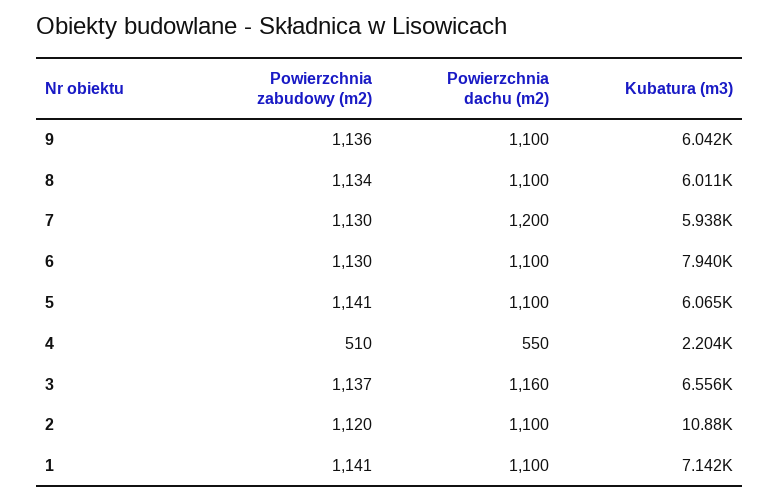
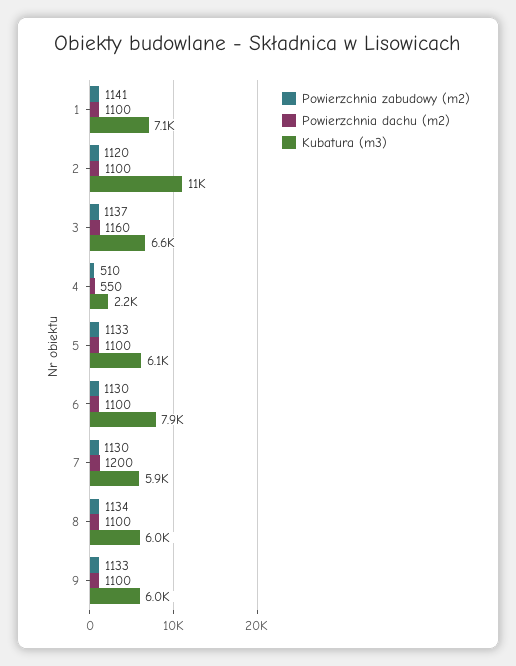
  {
    "Powierzchnia zabudowy (m2)": {
-     "9": 1136,
+     "9": 1133,
      "8": 1134,
      "7": 1130,
      "6": 1130,
-     "5": 1141,
+     "5": 1133,
      "4": 510,
      "3": 1137,
      "2": 1120,
      "1": 1141
    },
    "Powierzchnia dachu (m2)": {
      "9": 1100,
      "8": 1100,
      "7": 1200,
      "6": 1100,
      "5": 1100,
      "4": 550,
      "3": 1160,
      "2": 1100,
      "1": 1100
    },
    "Kubatura (m3)": {
      "9": 6042,
      "8": 6011,
      "7": 5938,
      "6": 7940,
      "5": 6065,
      "4": 2204,
      "3": 6556,
      "2": 10880,
      "1": 7142
    }
  }

